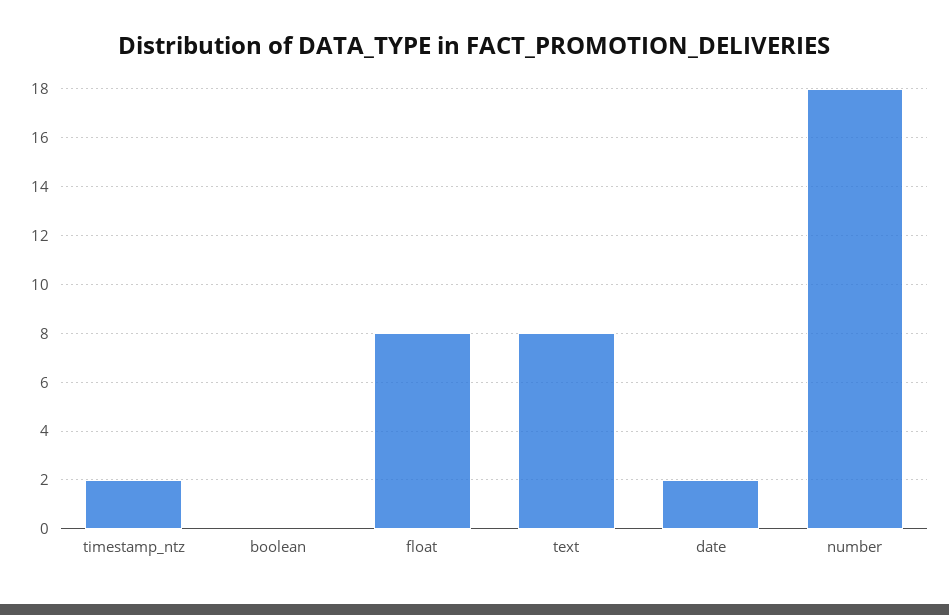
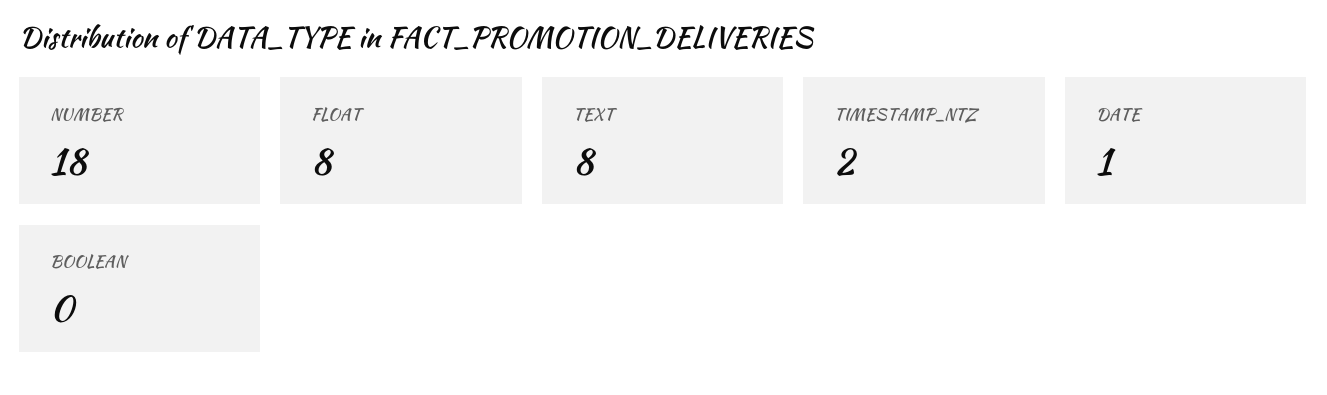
  {
    "timestamp_ntz": 2,
    "boolean": 0,
    "float": 8,
    "text": 8,
-   "date": 2,
+   "date": 1,
    "number": 18
  }

